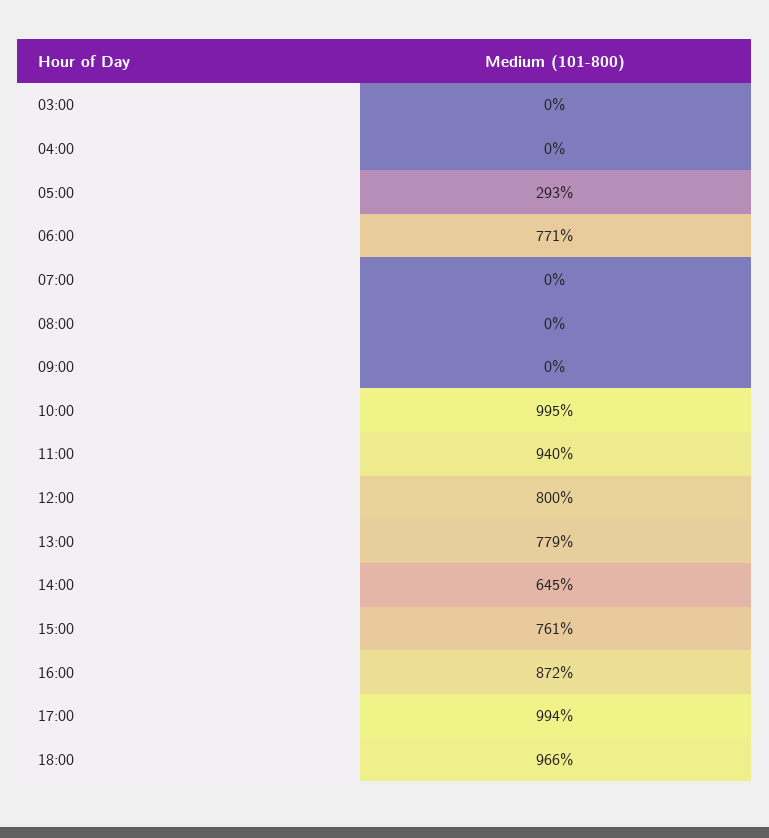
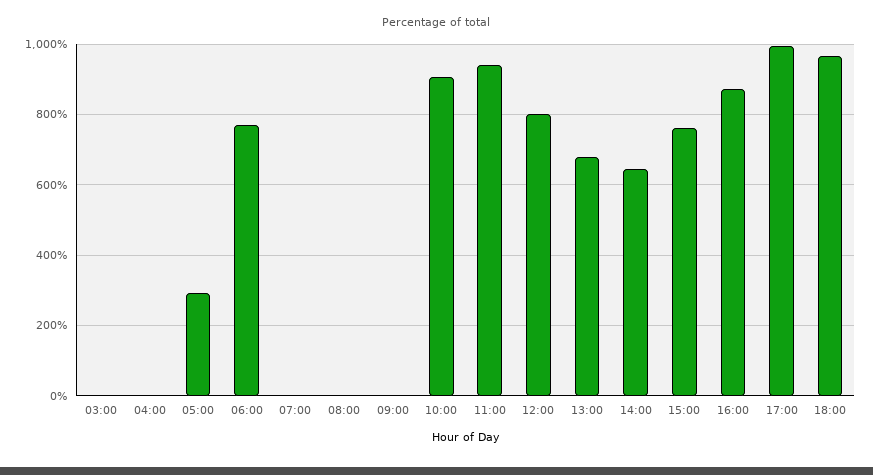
  {
    "03:00": 0,
    "04:00": 0,
    "05:00": 293,
    "06:00": 771,
    "07:00": 0,
    "08:00": 0,
    "09:00": 0,
-   "10:00": 995,
+   "10:00": 900,
    "11:00": 940,
    "12:00": 800,
-   "13:00": 779,
+   "13:00": 680,
    "14:00": 645,
    "15:00": 761,
    "16:00": 872,
    "17:00": 994,
    "18:00": 966
  }

